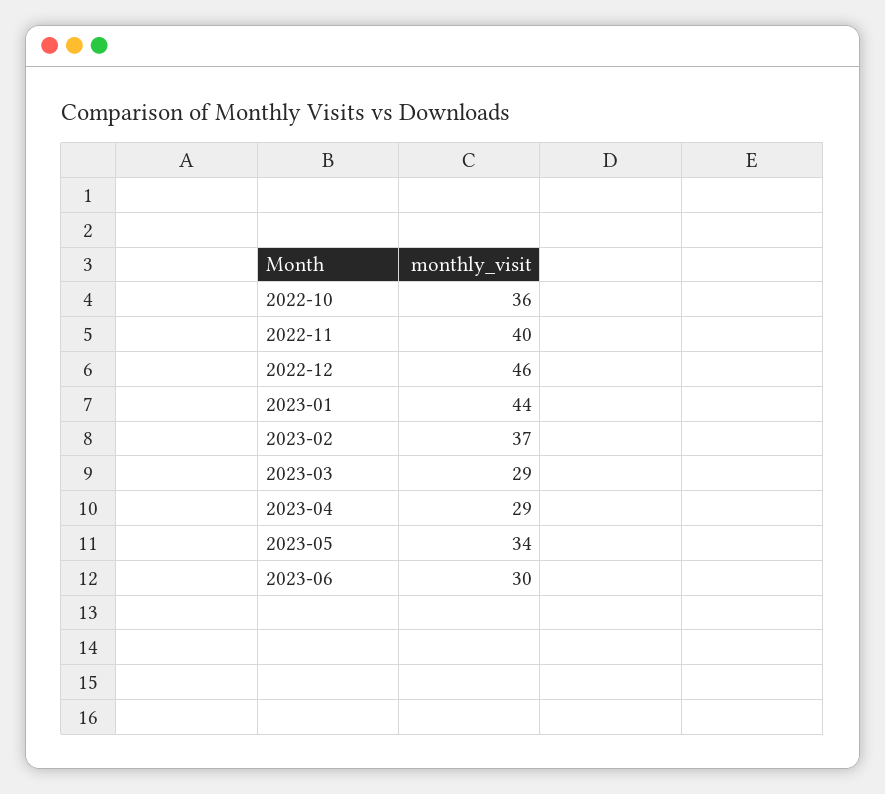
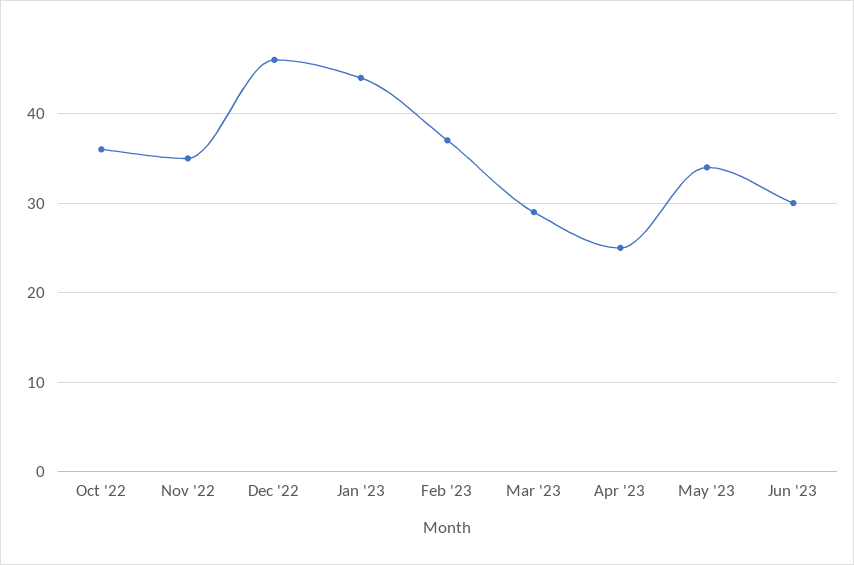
  {
    "2022-10": 36,
-   "2022-11": 40,
+   "2022-11": 35,
    "2022-12": 46,
    "2023-01": 44,
    "2023-02": 37,
    "2023-03": 29,
-   "2023-04": 29,
+   "2023-04": 25,
    "2023-05": 34,
    "2023-06": 30
  }

